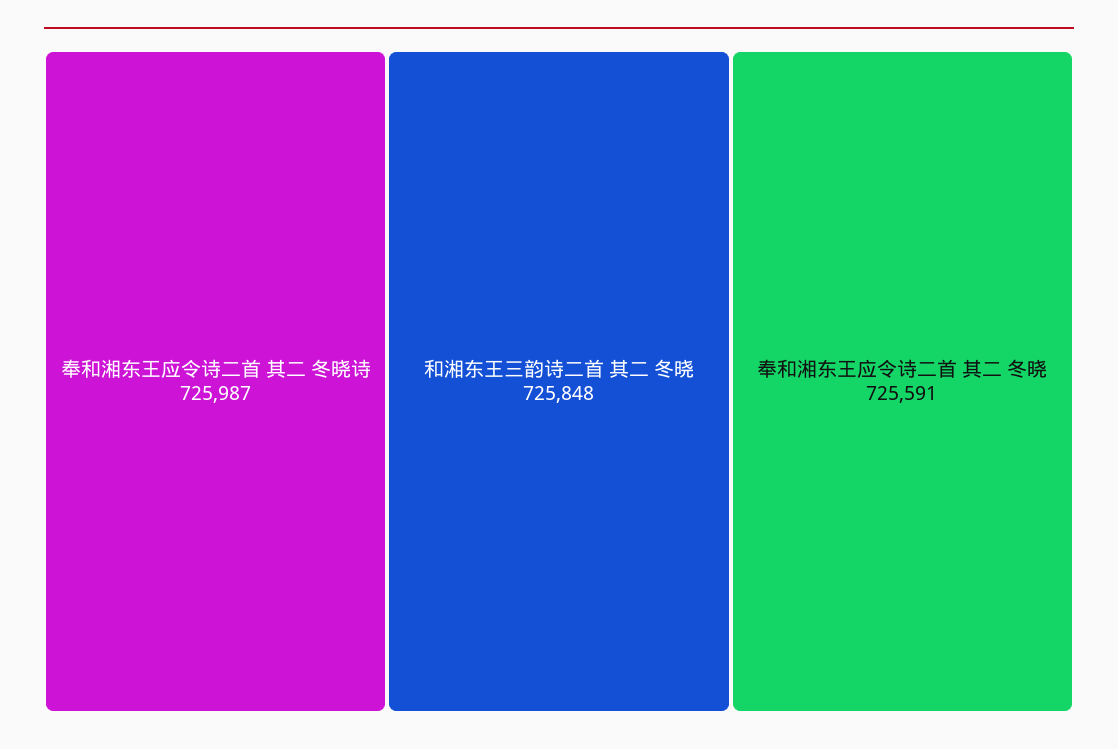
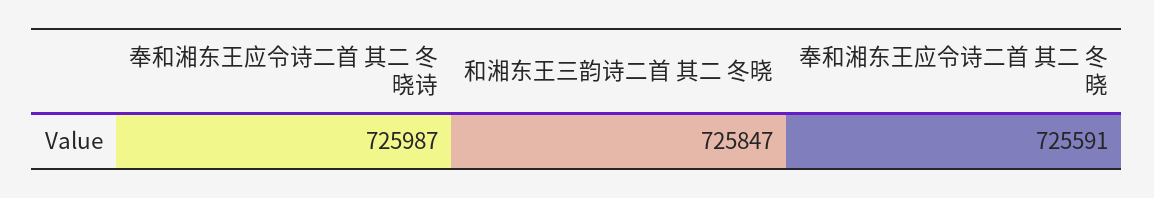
  {
    "奉和湘东王应令诗二首 其二 冬晓诗": 725987,
-   "和湘东王三韵诗二首 其二 冬晓": 725848,
+   "和湘东王三韵诗二首 其二 冬晓": 725847,
    "奉和湘东王应令诗二首 其二 冬晓": 725591
  }

